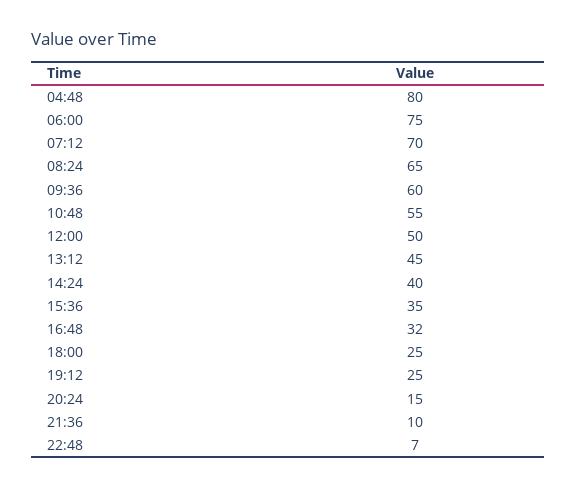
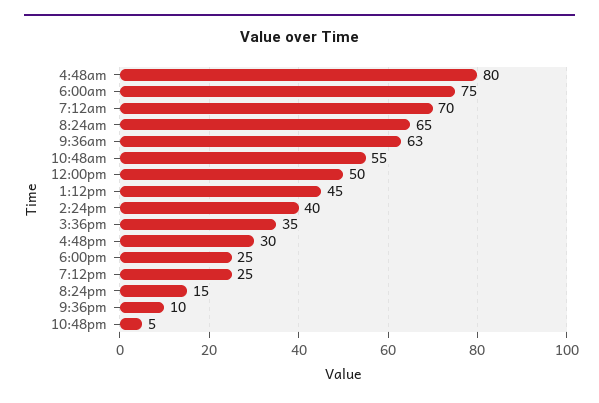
  {
    "04:48": 80,
    "06:00": 75,
    "07:12": 70,
    "08:24": 65,
-   "09:36": 60,
+   "09:36": 63,
    "10:48": 55,
    "12:00": 50,
    "13:12": 45,
    "14:24": 40,
    "15:36": 35,
-   "16:48": 32,
+   "16:48": 30,
    "18:00": 25,
    "19:12": 25,
    "20:24": 15,
    "21:36": 10,
-   "22:48": 7
+   "22:48": 5
  }

